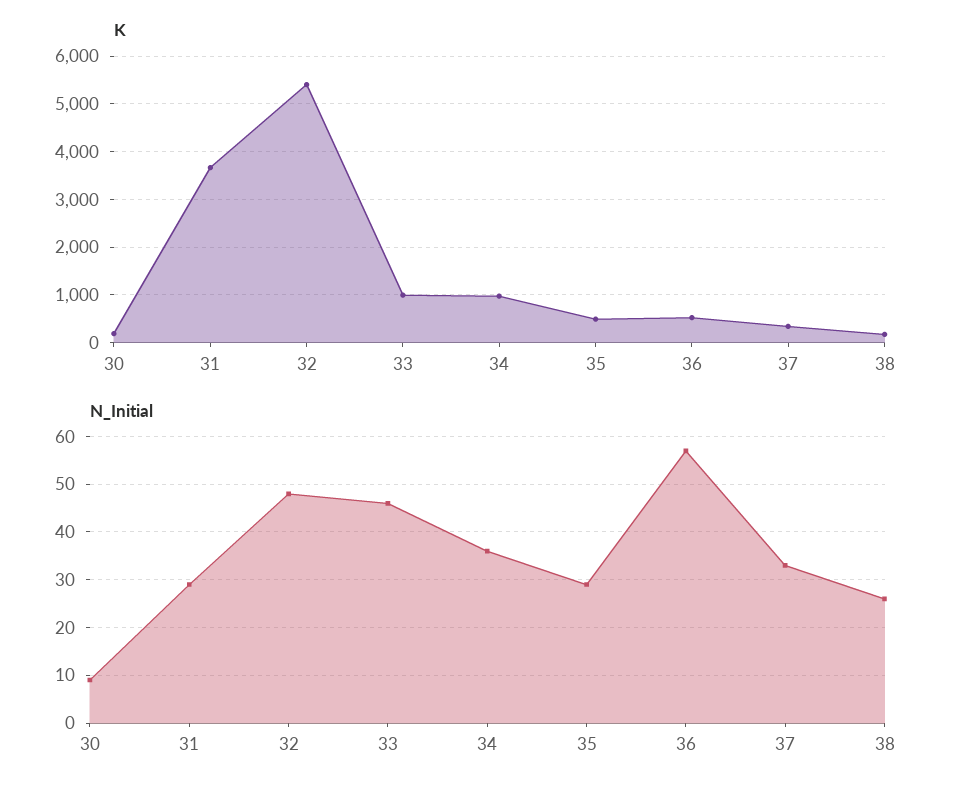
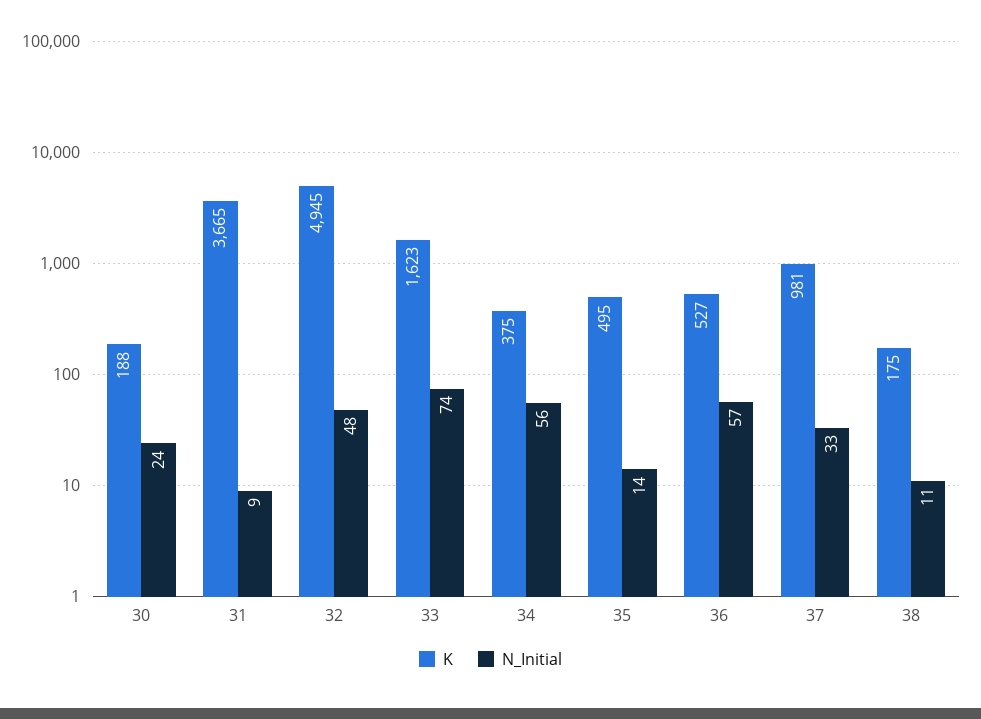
  {
    "K": {
      "30": 188,
      "31": 3665,
-     "32": 5400,
+     "32": 4945,
-     "33": 1000,
+     "33": 1623,
-     "34": 1000,
+     "34": 375,
      "35": 495,
      "36": 527,
-     "37": 400,
+     "37": 981,
      "38": 175
    },
    "N_Initial": {
-     "30": 10,
+     "30": 24,
-     "31": 30,
+     "31": 9,
      "32": 48,
-     "33": 45,
+     "33": 74,
-     "34": 35,
+     "34": 56,
-     "35": 30,
+     "35": 14,
      "36": 57,
      "37": 33,
-     "38": 25
+     "38": 11
    }
  }

